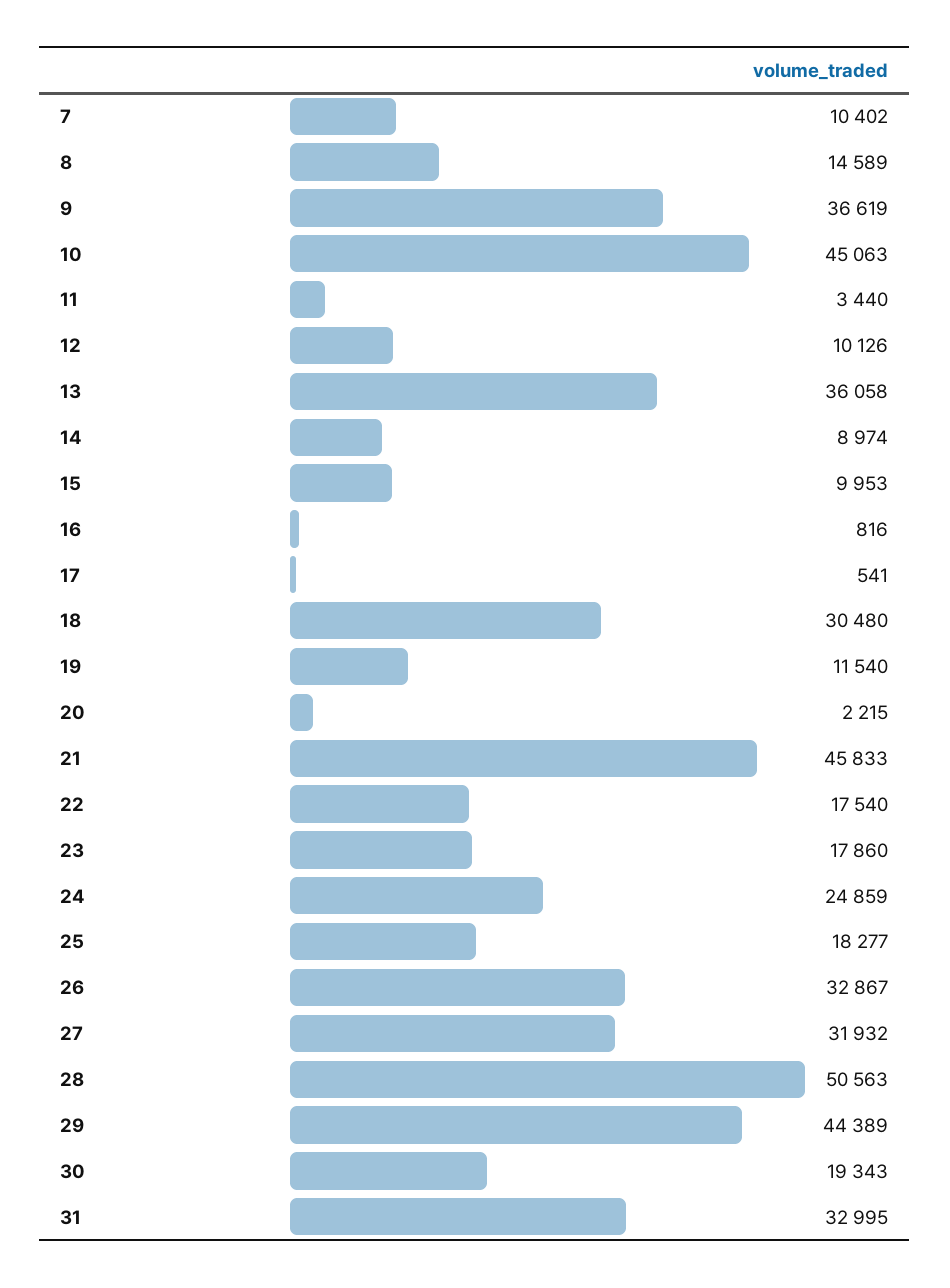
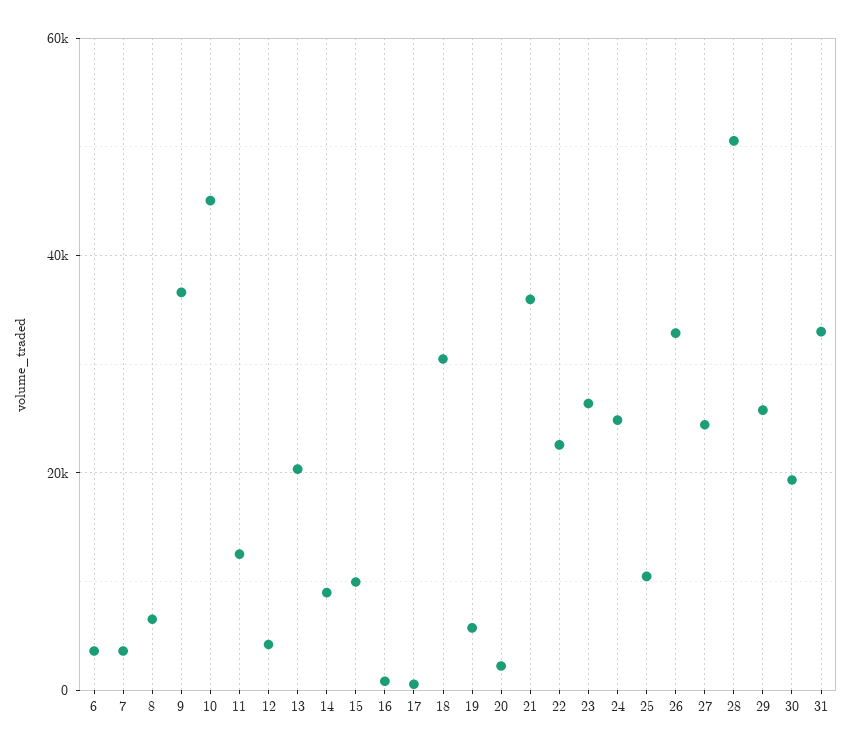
  {
-   "7": 10402,
+   "7": 4000,
-   "8": 14589,
+   "8": 6000,
    "9": 36619,
    "10": 45063,
-   "11": 3440,
+   "11": 12000,
-   "12": 10126,
+   "12": 4000,
-   "13": 36058,
+   "13": 20000,
    "14": 8974,
    "15": 9953,
    "16": 816,
    "17": 541,
    "18": 30480,
-   "19": 11540,
+   "19": 6000,
    "20": 2215,
-   "21": 45833,
+   "21": 36000,
-   "22": 17540,
+   "22": 22000,
-   "23": 17860,
+   "23": 26000,
    "24": 24859,
-   "25": 18277,
+   "25": 10000,
    "26": 32867,
-   "27": 31932,
+   "27": 24000,
    "28": 50563,
-   "29": 44389,
+   "29": 26000,
    "30": 19343,
-   "31": 32995
+   "31": 32995,
+   "6": 4000
  }

